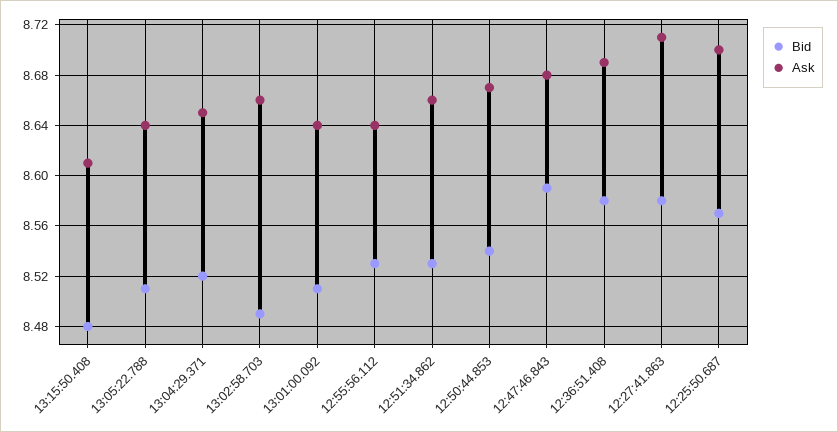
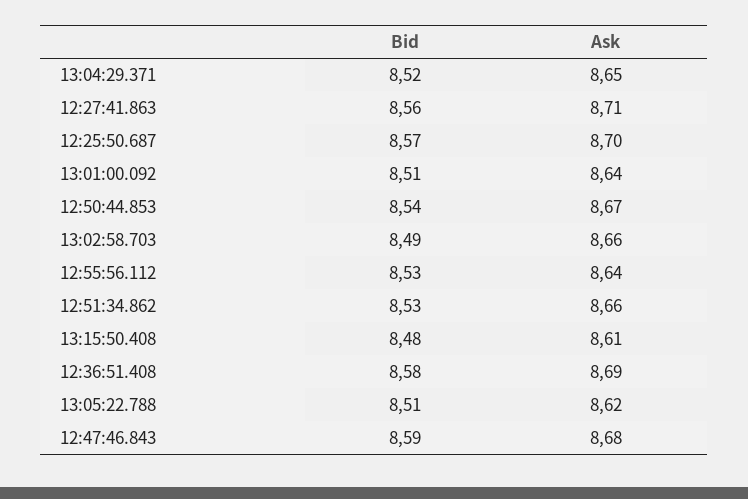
  {
    "Bid": {
      "13:15:50.408": 8.48,
      "13:05:22.788": 8.51,
      "13:04:29.371": 8.52,
      "13:02:58.703": 8.49,
      "13:01:00.092": 8.51,
      "12:55:56.112": 8.53,
      "12:51:34.862": 8.53,
      "12:50:44.853": 8.54,
      "12:47:46.843": 8.59,
      "12:36:51.408": 8.58,
-     "12:27:41.863": 8.58,
+     "12:27:41.863": 8.56,
      "12:25:50.687": 8.57
    },
    "Ask": {
      "13:15:50.408": 8.61,
-     "13:05:22.788": 8.64,
+     "13:05:22.788": 8.62,
      "13:04:29.371": 8.65,
      "13:02:58.703": 8.66,
      "13:01:00.092": 8.64,
      "12:55:56.112": 8.64,
      "12:51:34.862": 8.66,
      "12:50:44.853": 8.67,
      "12:47:46.843": 8.68,
      "12:36:51.408": 8.69,
      "12:27:41.863": 8.71,
      "12:25:50.687": 8.7
    }
  }

